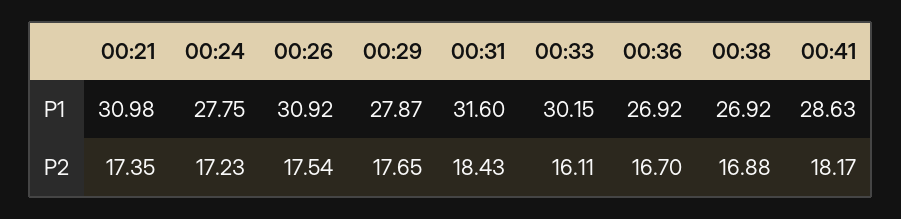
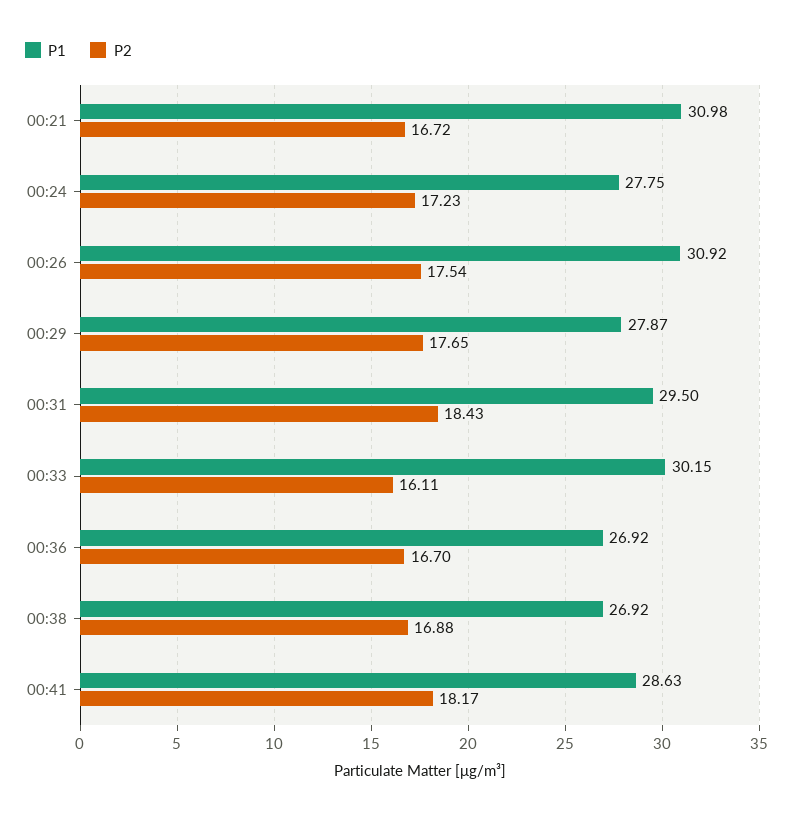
  {
    "P1": {
      "00:21": 30.98,
      "00:24": 27.75,
      "00:26": 30.92,
      "00:29": 27.87,
-     "00:31": 31.6,
+     "00:31": 29.5,
      "00:33": 30.15,
      "00:36": 26.92,
      "00:38": 26.92,
      "00:41": 28.63
    },
    "P2": {
-     "00:21": 17.35,
+     "00:21": 16.72,
      "00:24": 17.23,
      "00:26": 17.54,
      "00:29": 17.65,
      "00:31": 18.43,
      "00:33": 16.11,
      "00:36": 16.7,
      "00:38": 16.88,
      "00:41": 18.17
    }
  }

